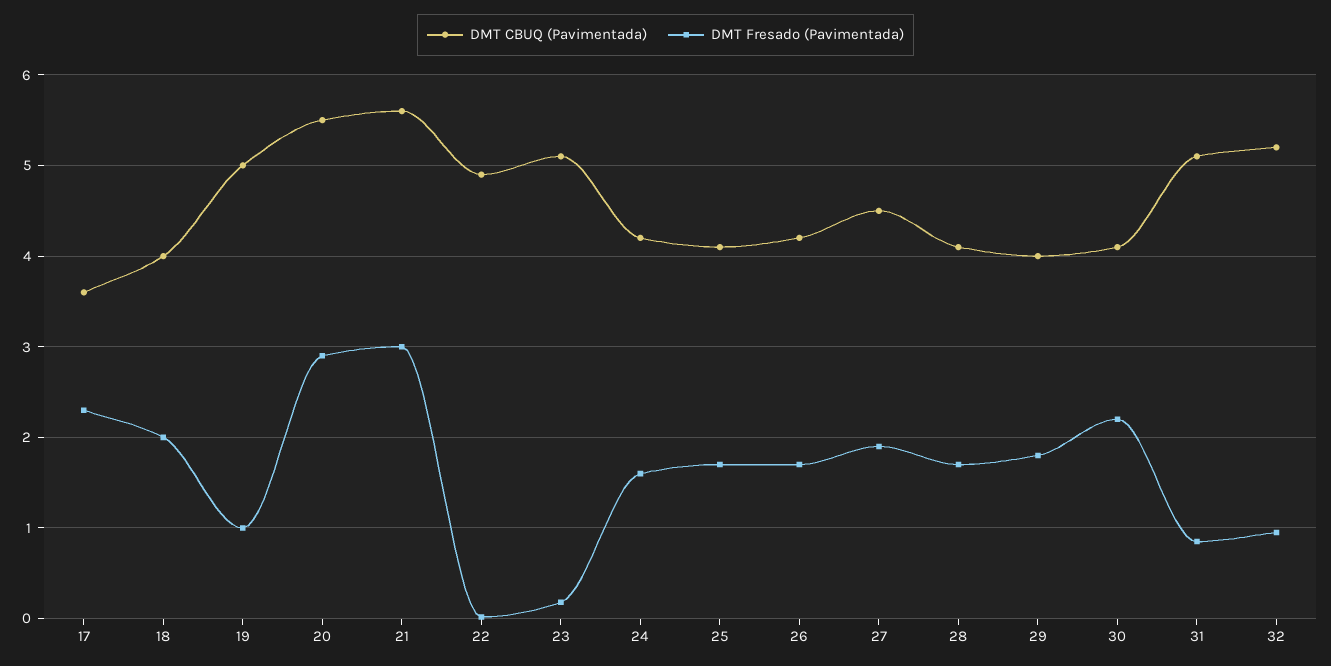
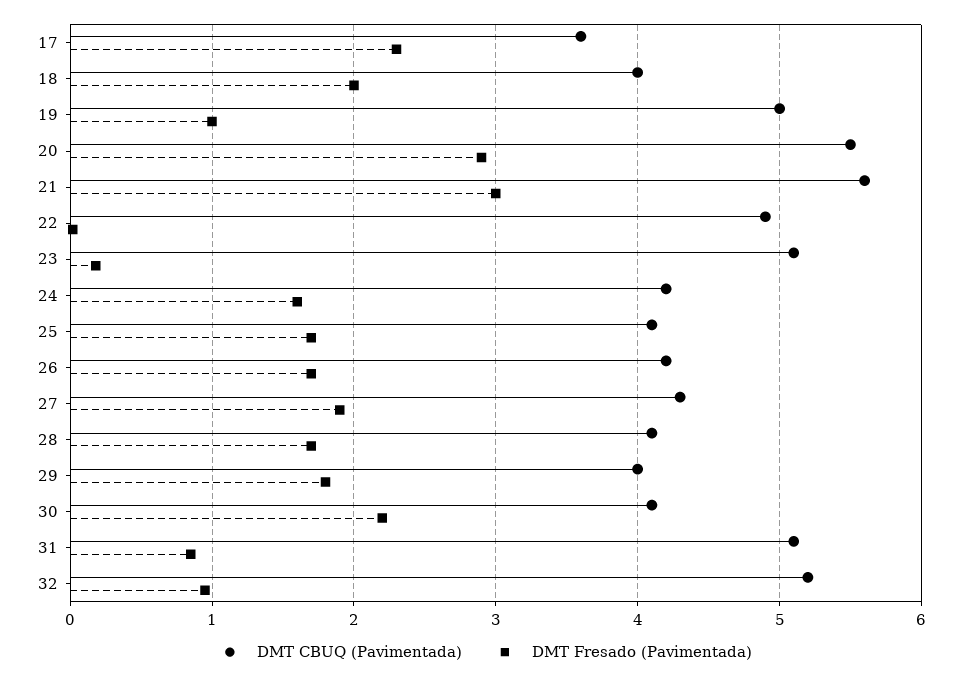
  {
    "DMT CBUQ (Pavimentada)": {
      "17": 3.6,
      "18": 4,
      "19": 5,
      "20": 5.5,
      "21": 5.6,
      "22": 4.9,
      "23": 5.1,
      "24": 4.2,
      "25": 4.1,
      "26": 4.2,
-     "27": 4.5,
+     "27": 4.3,
      "28": 4.1,
      "29": 4,
      "30": 4.1,
      "31": 5.1,
      "32": 5.2
    },
    "DMT Fresado (Pavimentada)": {
      "17": 2.3,
      "18": 2,
      "19": 1,
      "20": 2.9,
      "21": 3,
      "22": 0,
      "23": 0.2,
      "24": 1.6,
      "25": 1.7,
      "26": 1.7,
      "27": 1.9,
      "28": 1.7,
      "29": 1.8,
      "30": 2.2,
      "31": 0.9,
      "32": 1
    }
  }

